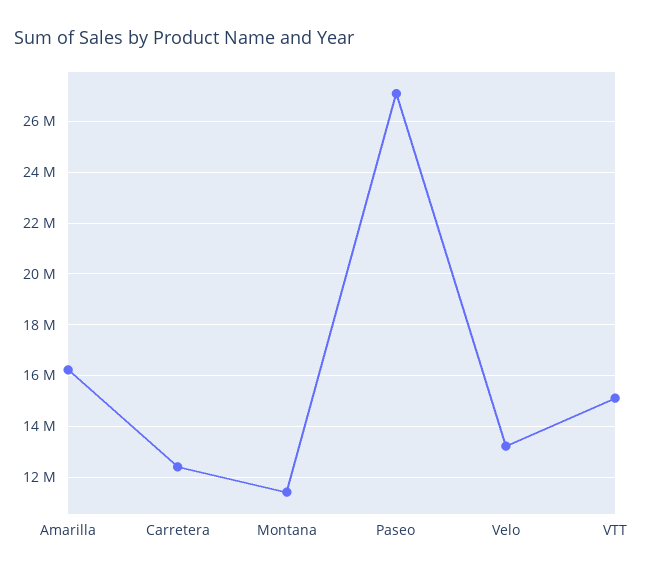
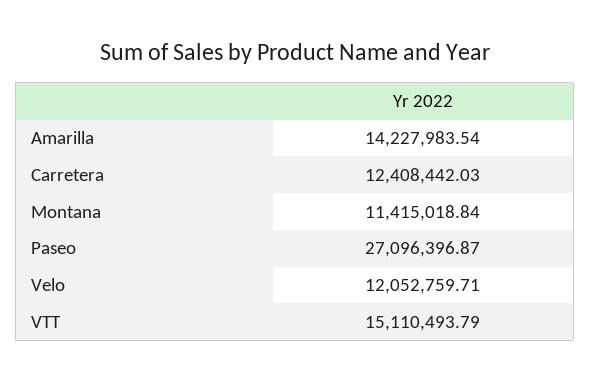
  {
-   "Amarilla": 16250000,
+   "Amarilla": 14227983.54,
    "Carretera": 12408442.03,
    "Montana": 11415018.84,
    "Paseo": 27096396.87,
-   "Velo": 13250000,
+   "Velo": 12052759.71,
    "VTT": 15110493.79
  }

